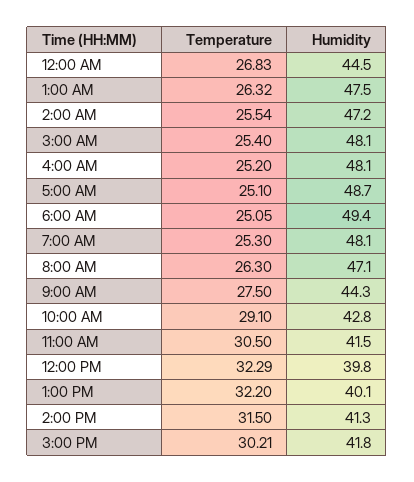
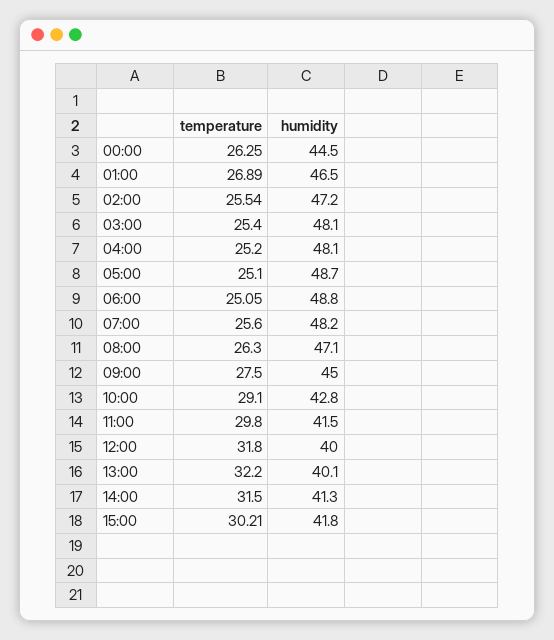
  {
    "Temperature": {
-     "12:00 AM": 26.83,
+     "12:00 AM": 26.25,
-     "1:00 AM": 26.32,
+     "1:00 AM": 26.89,
      "2:00 AM": 25.54,
      "3:00 AM": 25.4,
      "4:00 AM": 25.2,
      "5:00 AM": 25.1,
      "6:00 AM": 25.05,
-     "7:00 AM": 25.3,
+     "7:00 AM": 25.6,
      "8:00 AM": 26.3,
      "9:00 AM": 27.5,
      "10:00 AM": 29.1,
-     "11:00 AM": 30.5,
+     "11:00 AM": 29.8,
-     "12:00 PM": 32.29,
+     "12:00 PM": 31.8,
      "1:00 PM": 32.2,
      "2:00 PM": 31.5,
      "3:00 PM": 30.21
    },
    "Humidity": {
      "12:00 AM": 44.5,
-     "1:00 AM": 47.5,
+     "1:00 AM": 46.5,
      "2:00 AM": 47.2,
      "3:00 AM": 48.1,
      "4:00 AM": 48.1,
      "5:00 AM": 48.7,
-     "6:00 AM": 49.4,
+     "6:00 AM": 48.8,
-     "7:00 AM": 48.1,
+     "7:00 AM": 48.2,
      "8:00 AM": 47.1,
-     "9:00 AM": 44.3,
+     "9:00 AM": 45,
      "10:00 AM": 42.8,
      "11:00 AM": 41.5,
-     "12:00 PM": 39.8,
+     "12:00 PM": 40,
      "1:00 PM": 40.1,
      "2:00 PM": 41.3,
      "3:00 PM": 41.8
    }
  }

